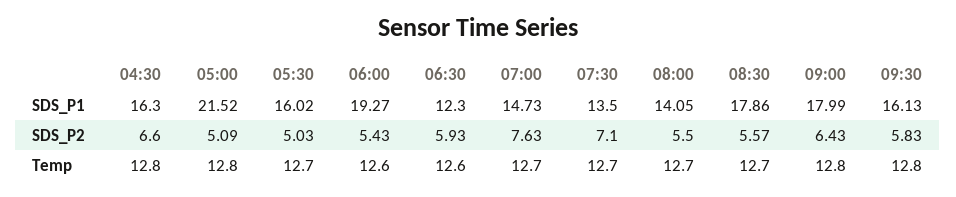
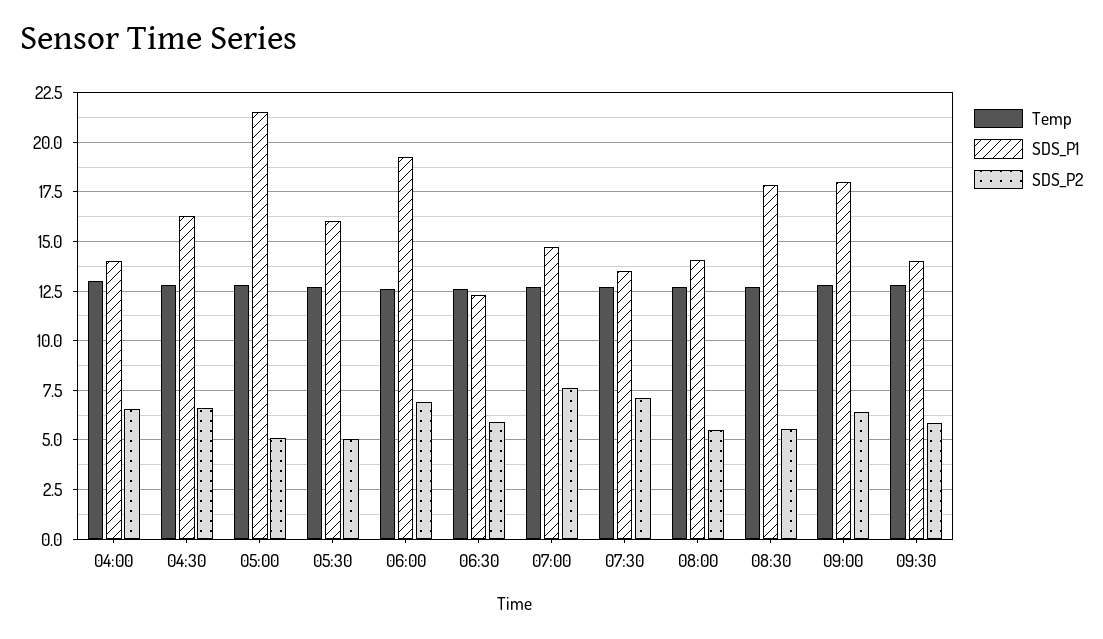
  {
    "SDS_P1": {
      "04:30": 16.3,
      "05:00": 21.52,
      "05:30": 16.02,
      "06:00": 19.27,
      "06:30": 12.3,
      "07:00": 14.73,
      "07:30": 13.5,
      "08:00": 14.05,
      "08:30": 17.86,
      "09:00": 17.99,
-     "09:30": 16.13
+     "09:30": 14,
+     "04:00": 14
    },
    "SDS_P2": {
      "04:30": 6.6,
      "05:00": 5.09,
      "05:30": 5.03,
-     "06:00": 5.43,
+     "06:00": 7,
      "06:30": 5.93,
      "07:00": 7.63,
      "07:30": 7.1,
      "08:00": 5.5,
      "08:30": 5.57,
      "09:00": 6.43,
-     "09:30": 5.83
+     "09:30": 5.83,
+     "04:00": 6.5
    },
    "Temp": {
      "04:30": 12.8,
      "05:00": 12.8,
      "05:30": 12.7,
      "06:00": 12.6,
      "06:30": 12.6,
      "07:00": 12.7,
      "07:30": 12.7,
      "08:00": 12.7,
      "08:30": 12.7,
      "09:00": 12.8,
-     "09:30": 12.8
+     "09:30": 12.8,
+     "04:00": 13
    }
  }

